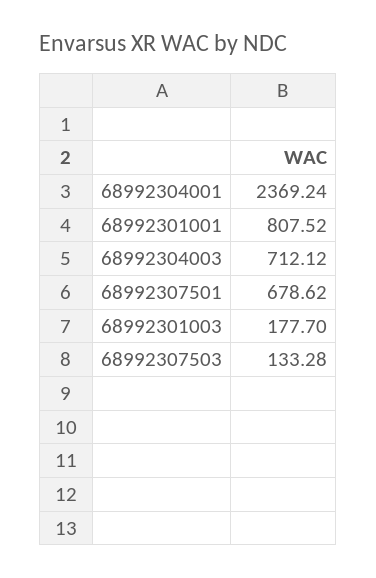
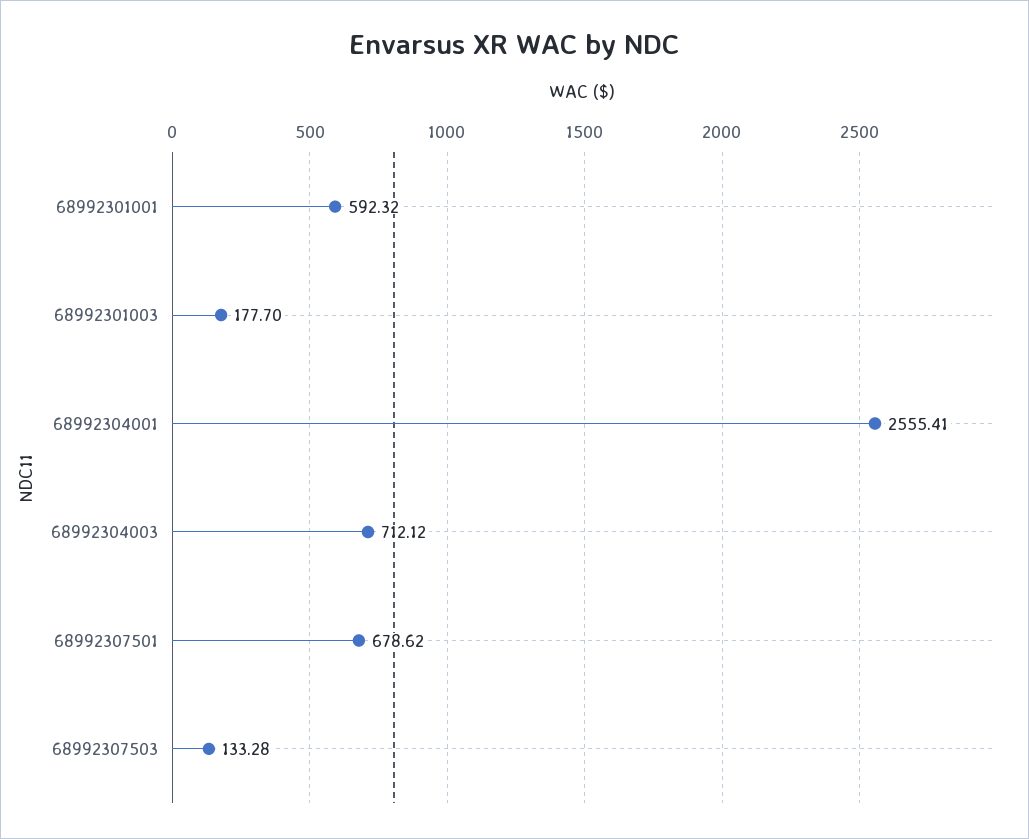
  {
-   "68992304001": 2369.24,
+   "68992304001": 2555.41,
-   "68992301001": 807.52,
+   "68992301001": 592.32,
    "68992304003": 712.12,
    "68992307501": 678.62,
    "68992301003": 177.7,
    "68992307503": 133.28
  }

